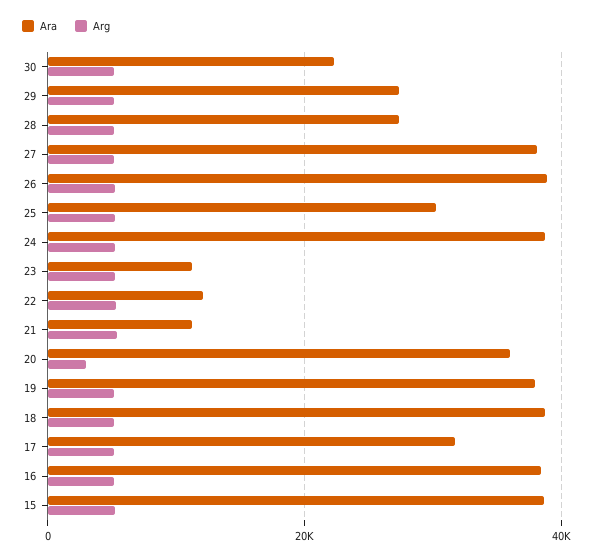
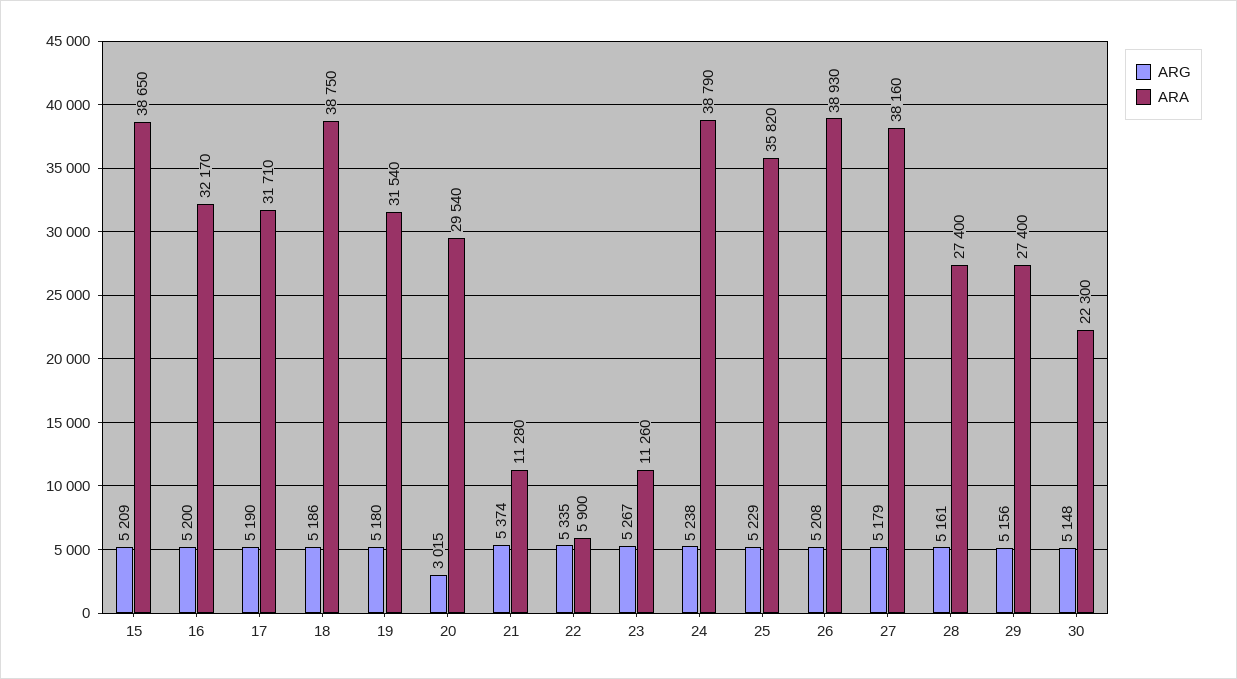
  {
    "Ara": {
      "30": 22300,
      "29": 27400,
      "28": 27400,
      "27": 38160,
      "26": 38930,
-     "25": 30000,
+     "25": 35820,
      "24": 38790,
      "23": 11260,
-     "22": 12000,
+     "22": 5900,
      "21": 11280,
-     "20": 36000,
+     "20": 29540,
-     "19": 38000,
+     "19": 31540,
      "18": 38750,
      "17": 31710,
-     "16": 38000,
+     "16": 32170,
      "15": 38650
    },
    "Arg": {
      "30": 5148,
      "29": 5156,
      "28": 5161,
      "27": 5179,
      "26": 5208,
      "25": 5229,
      "24": 5238,
      "23": 5267,
      "22": 5335,
      "21": 5374,
      "20": 3015,
      "19": 5180,
      "18": 5186,
      "17": 5190,
      "16": 5200,
      "15": 5209
    }
  }

